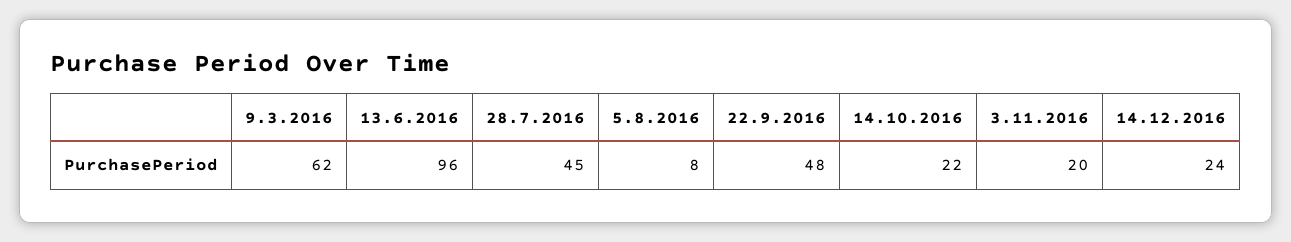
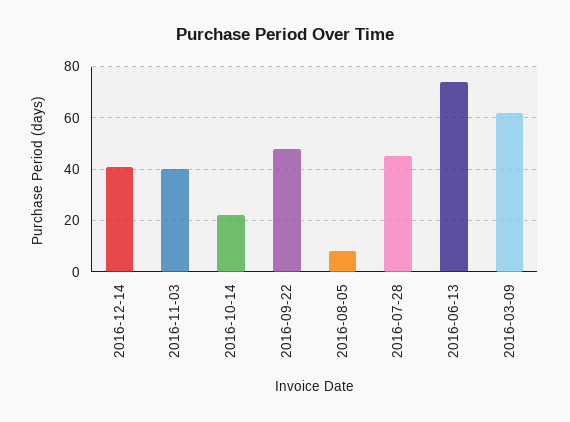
  {
    "9.3.2016": 62,
-   "13.6.2016": 96,
+   "13.6.2016": 75,
    "28.7.2016": 45,
    "5.8.2016": 8,
    "22.9.2016": 48,
    "14.10.2016": 22,
-   "3.11.2016": 20,
+   "3.11.2016": 40,
-   "14.12.2016": 24
+   "14.12.2016": 40
  }

